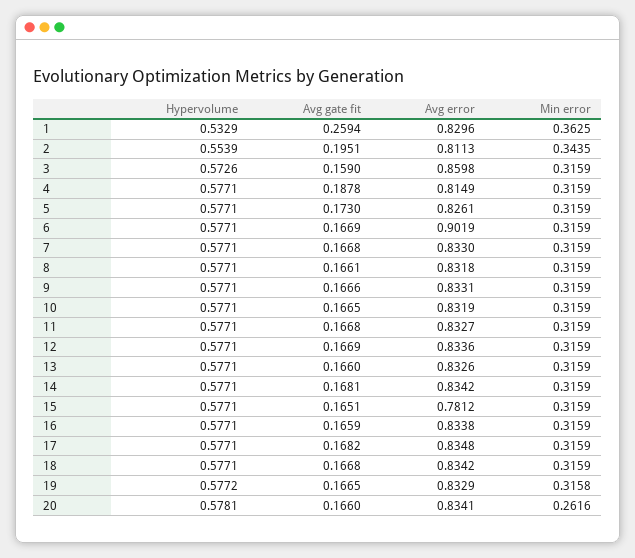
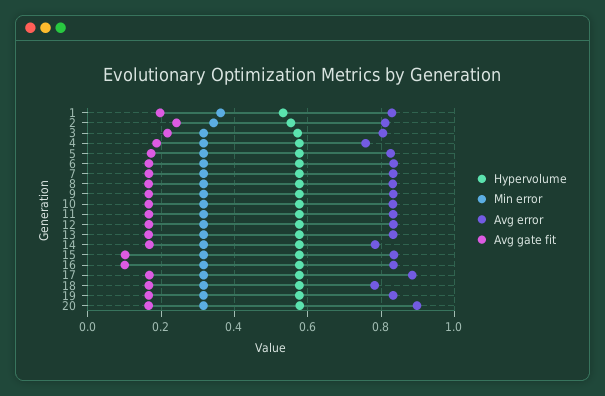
  {
    "Hypervolume": {
      "1": 0.5329,
      "2": 0.5539,
      "3": 0.5726,
      "4": 0.5771,
      "5": 0.5771,
      "6": 0.5771,
      "7": 0.5771,
      "8": 0.5771,
      "9": 0.5771,
      "10": 0.5771,
      "11": 0.5771,
      "12": 0.5771,
      "13": 0.5771,
      "14": 0.5771,
      "15": 0.5771,
      "16": 0.5771,
      "17": 0.5771,
      "18": 0.5771,
      "19": 0.5772,
      "20": 0.5781
    },
    "Avg gate fit": {
-     "1": 0.2594,
+     "1": 0.2,
-     "2": 0.1951,
+     "2": 0.24,
-     "3": 0.159,
+     "3": 0.22,
      "4": 0.1878,
      "5": 0.173,
      "6": 0.1669,
      "7": 0.1668,
      "8": 0.1661,
      "9": 0.1666,
      "10": 0.1665,
      "11": 0.1668,
      "12": 0.1669,
      "13": 0.166,
      "14": 0.1681,
-     "15": 0.1651,
+     "15": 0.1,
-     "16": 0.1659,
+     "16": 0.1,
      "17": 0.1682,
      "18": 0.1668,
      "19": 0.1665,
      "20": 0.166
    },
    "Avg error": {
      "1": 0.8296,
      "2": 0.8113,
-     "3": 0.8598,
+     "3": 0.8,
-     "4": 0.8149,
+     "4": 0.76,
      "5": 0.8261,
-     "6": 0.9019,
+     "6": 0.84,
      "7": 0.833,
      "8": 0.8318,
      "9": 0.8331,
      "10": 0.8319,
      "11": 0.8327,
      "12": 0.8336,
      "13": 0.8326,
-     "14": 0.8342,
+     "14": 0.78,
-     "15": 0.7812,
+     "15": 0.84,
      "16": 0.8338,
-     "17": 0.8348,
+     "17": 0.88,
-     "18": 0.8342,
+     "18": 0.78,
      "19": 0.8329,
-     "20": 0.8341
+     "20": 0.9
    },
    "Min error": {
      "1": 0.3625,
      "2": 0.3435,
      "3": 0.3159,
      "4": 0.3159,
      "5": 0.3159,
      "6": 0.3159,
      "7": 0.3159,
      "8": 0.3159,
      "9": 0.3159,
      "10": 0.3159,
      "11": 0.3159,
      "12": 0.3159,
      "13": 0.3159,
      "14": 0.3159,
      "15": 0.3159,
      "16": 0.3159,
      "17": 0.3159,
      "18": 0.3159,
      "19": 0.3158,
-     "20": 0.2616
+     "20": 0.32
    }
  }

